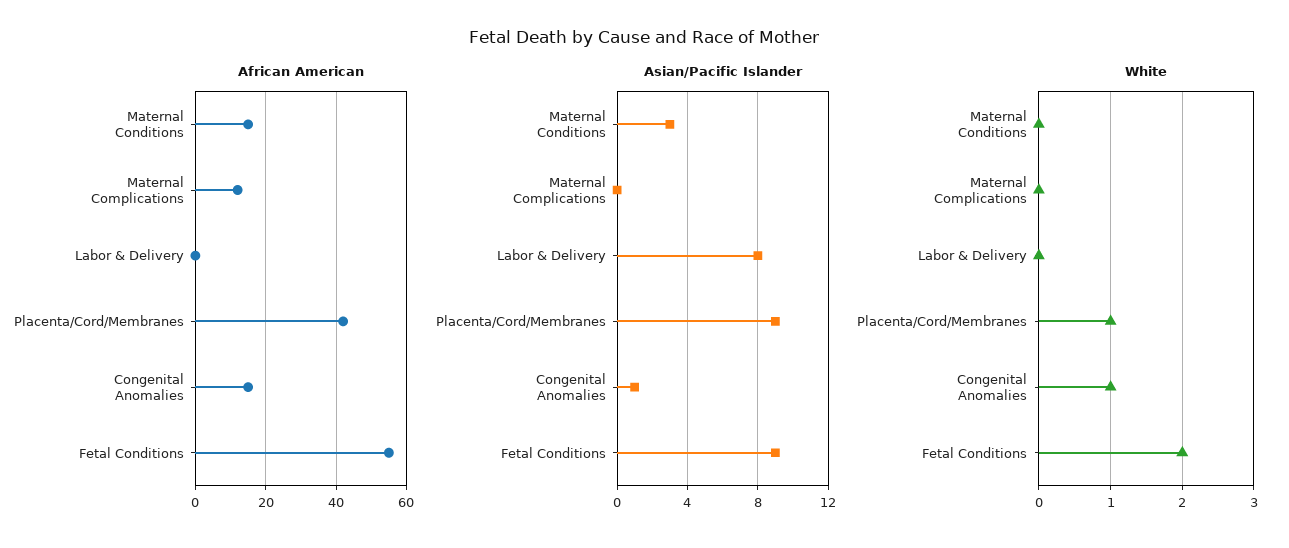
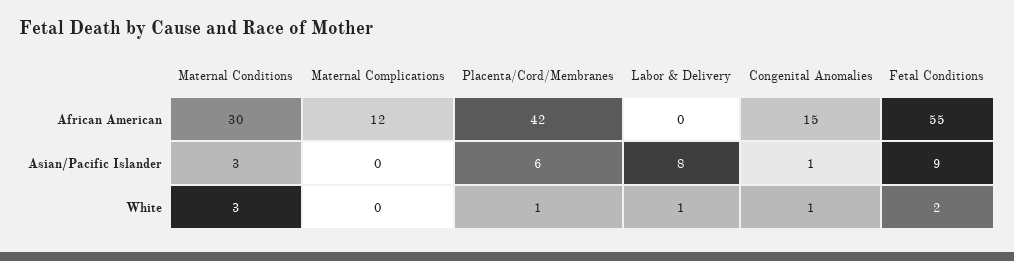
  {
    "African American": {
-     "Maternal Conditions": 15,
+     "Maternal Conditions": 30,
      "Maternal Complications": 12,
      "Labor & Delivery": 0,
      "Placenta/Cord/Membranes": 42,
      "Congenital Anomalies": 15,
      "Fetal Conditions": 55
    },
    "Asian/Pacific Islander": {
      "Maternal Conditions": 3,
      "Maternal Complications": 0,
      "Labor & Delivery": 8,
-     "Placenta/Cord/Membranes": 9,
+     "Placenta/Cord/Membranes": 6,
      "Congenital Anomalies": 1,
      "Fetal Conditions": 9
    },
    "White": {
-     "Maternal Conditions": 0,
+     "Maternal Conditions": 3,
      "Maternal Complications": 0,
-     "Labor & Delivery": 0,
+     "Labor & Delivery": 1,
      "Placenta/Cord/Membranes": 1,
      "Congenital Anomalies": 1,
      "Fetal Conditions": 2
    }
  }

